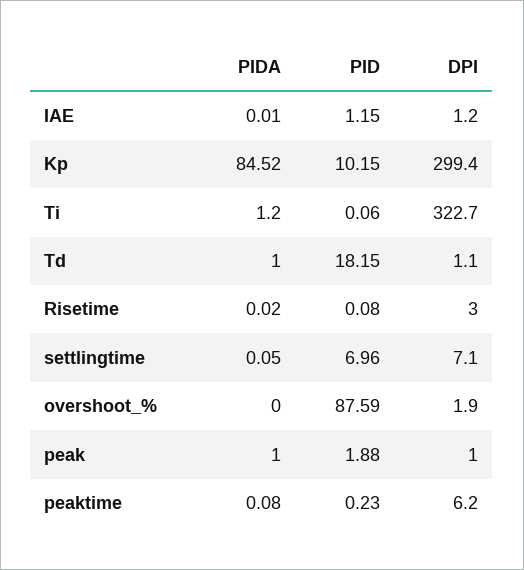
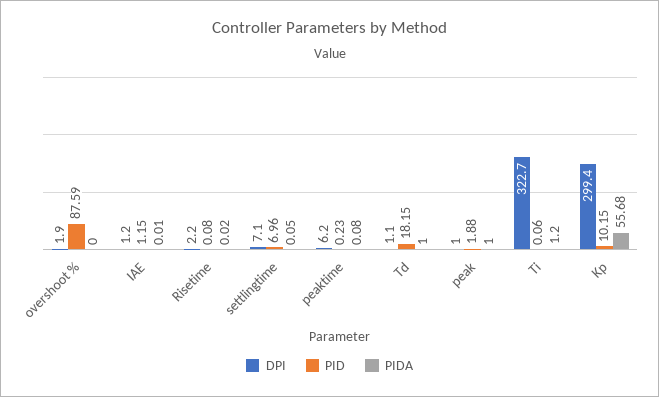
  {
    "PIDA": {
      "IAE": 0.01,
-     "Kp": 84.52,
+     "Kp": 55.68,
      "Ti": 1.2,
      "Td": 1,
      "Risetime": 0.02,
      "settlingtime": 0.05,
      "overshoot_%": 0,
      "peak": 1,
      "peaktime": 0.08
    },
    "PID": {
      "IAE": 1.15,
      "Kp": 10.15,
      "Ti": 0.06,
      "Td": 18.15,
      "Risetime": 0.08,
      "settlingtime": 6.96,
      "overshoot_%": 87.59,
      "peak": 1.88,
      "peaktime": 0.23
    },
    "DPI": {
      "IAE": 1.2,
      "Kp": 299.4,
      "Ti": 322.7,
      "Td": 1.1,
-     "Risetime": 3,
+     "Risetime": 2.2,
      "settlingtime": 7.1,
      "overshoot_%": 1.9,
      "peak": 1,
      "peaktime": 6.2
    }
  }

